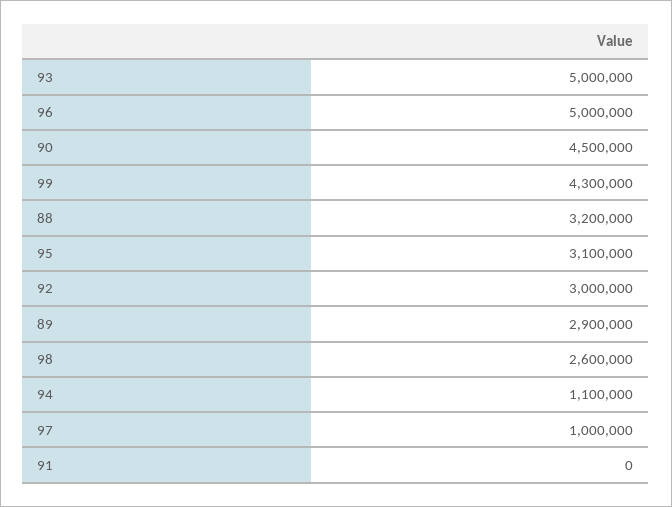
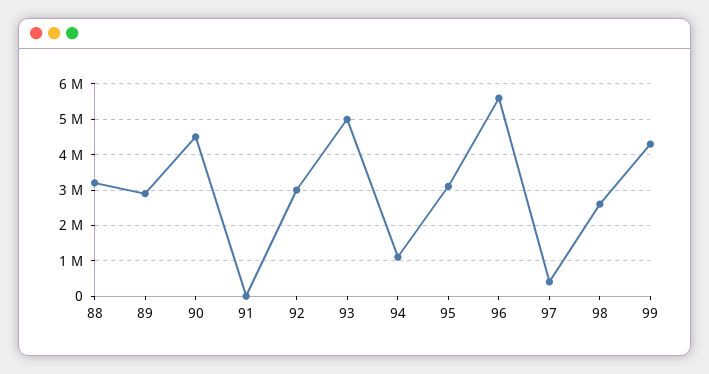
  {
    "93": 5000000,
-   "96": 5000000,
+   "96": 5600000,
    "90": 4500000,
    "99": 4300000,
    "88": 3200000,
    "95": 3100000,
    "92": 3000000,
    "89": 2900000,
    "98": 2600000,
    "94": 1100000,
-   "97": 1000000,
+   "97": 400000,
    "91": 0
  }

